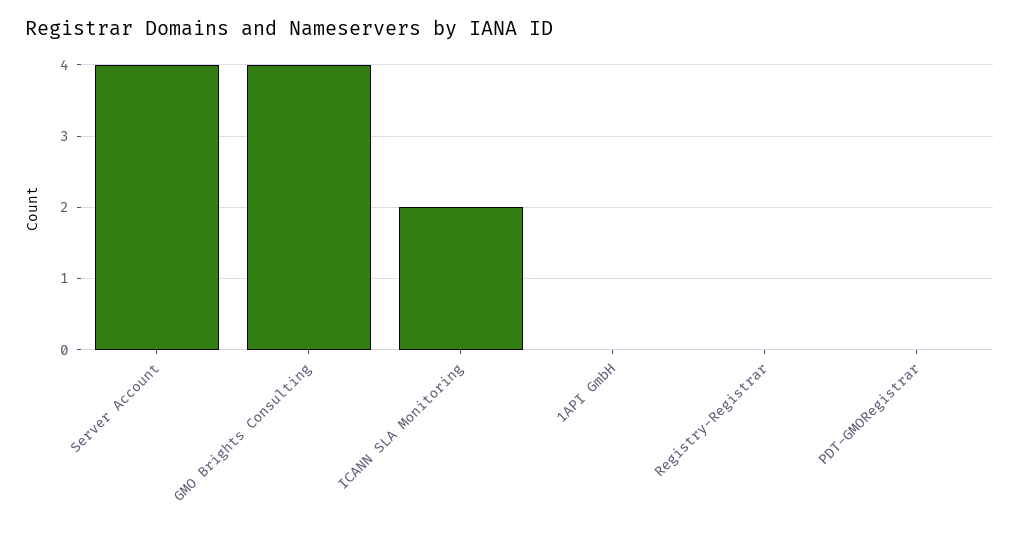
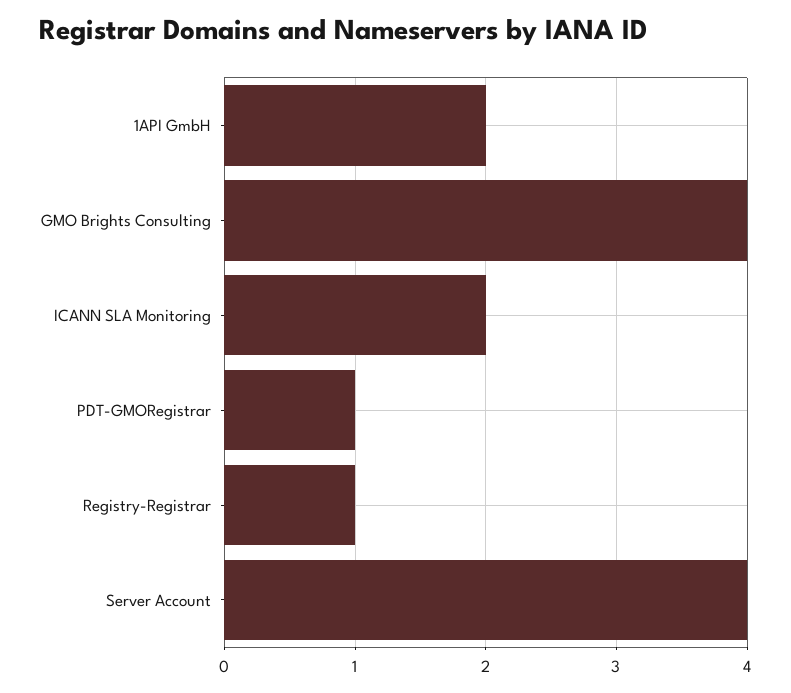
  {
    "Server Account": 4,
    "GMO Brights Consulting": 4,
    "ICANN SLA Monitoring": 2,
-   "1API GmbH": 0,
+   "1API GmbH": 2,
-   "Registry-Registrar": 0,
+   "Registry-Registrar": 1,
-   "PDT-GMORegistrar": 0
+   "PDT-GMORegistrar": 1
  }

